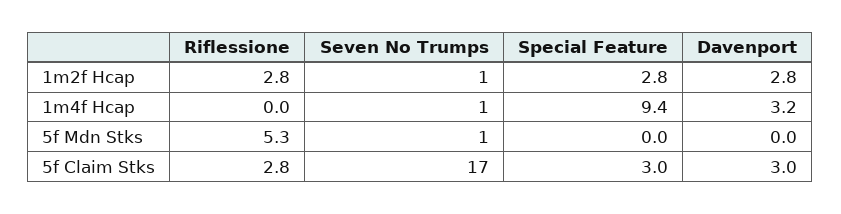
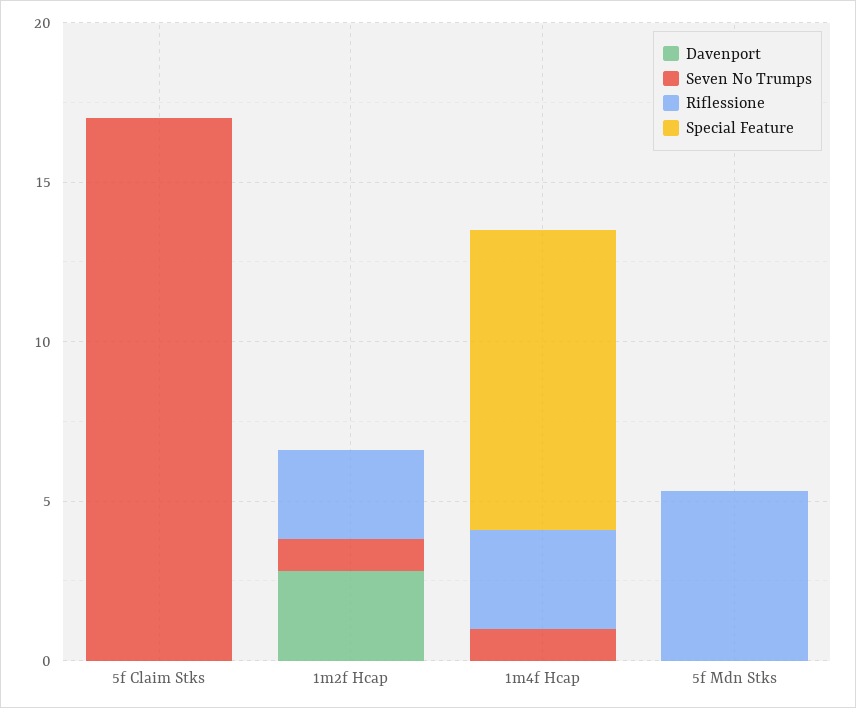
  {
    "Riflessione": {
      "1m2f Hcap": 2.8,
-     "1m4f Hcap": 0,
+     "1m4f Hcap": 3,
      "5f Mdn Stks": 5.3,
-     "5f Claim Stks": 2.8
+     "5f Claim Stks": 0
    },
    "Seven No Trumps": {
      "1m2f Hcap": 1,
      "1m4f Hcap": 1,
-     "5f Mdn Stks": 1,
+     "5f Mdn Stks": 0,
      "5f Claim Stks": 17
    },
    "Special Feature": {
-     "1m2f Hcap": 2.8,
+     "1m2f Hcap": 0,
      "1m4f Hcap": 9.4,
      "5f Mdn Stks": 0,
-     "5f Claim Stks": 3
+     "5f Claim Stks": 0
    },
    "Davenport": {
      "1m2f Hcap": 2.8,
-     "1m4f Hcap": 3.2,
+     "1m4f Hcap": 0,
      "5f Mdn Stks": 0,
-     "5f Claim Stks": 3
+     "5f Claim Stks": 0
    }
  }

